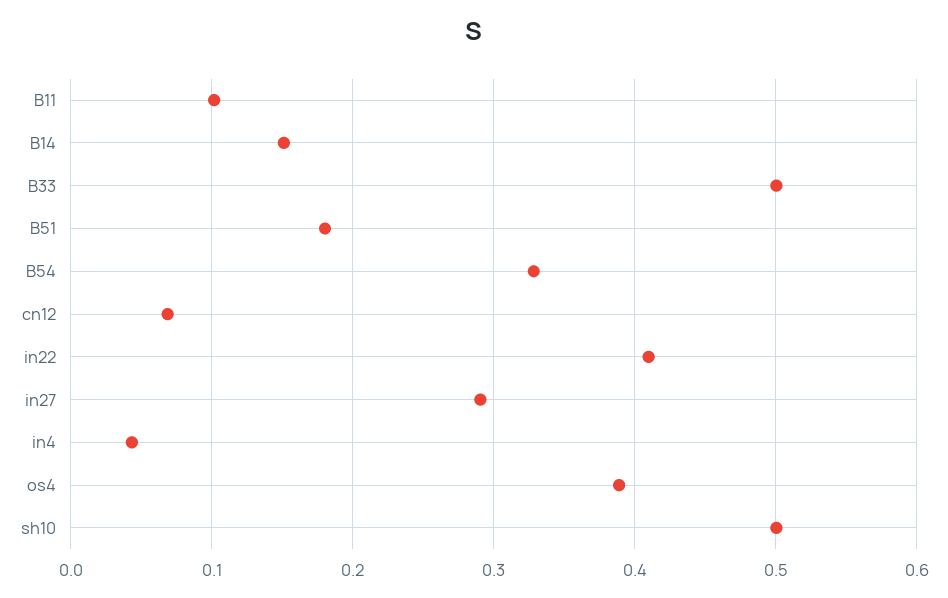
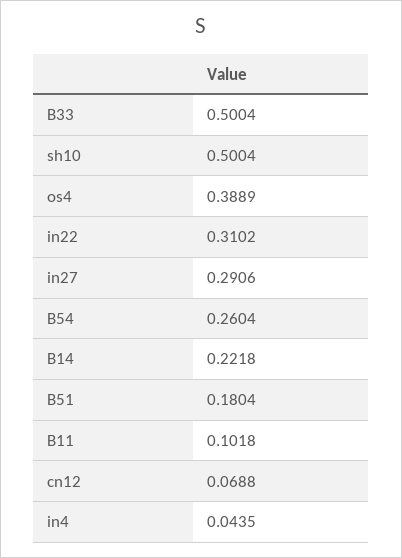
  {
    "B11": 0.1018,
-   "B14": 0.15,
+   "B14": 0.2218,
    "B33": 0.5004,
    "B51": 0.1804,
-   "B54": 0.33,
+   "B54": 0.2604,
    "cn12": 0.0688,
-   "in22": 0.41,
+   "in22": 0.3102,
    "in27": 0.2906,
    "in4": 0.0435,
    "os4": 0.3889,
    "sh10": 0.5004
  }

